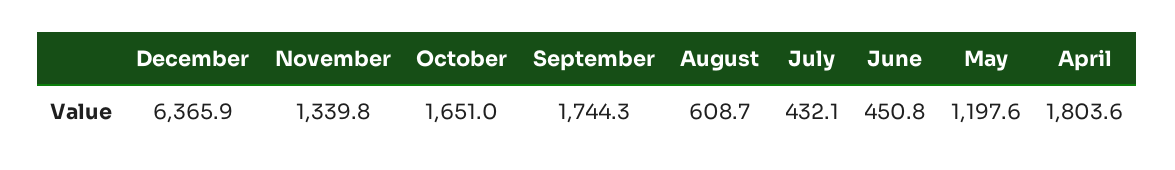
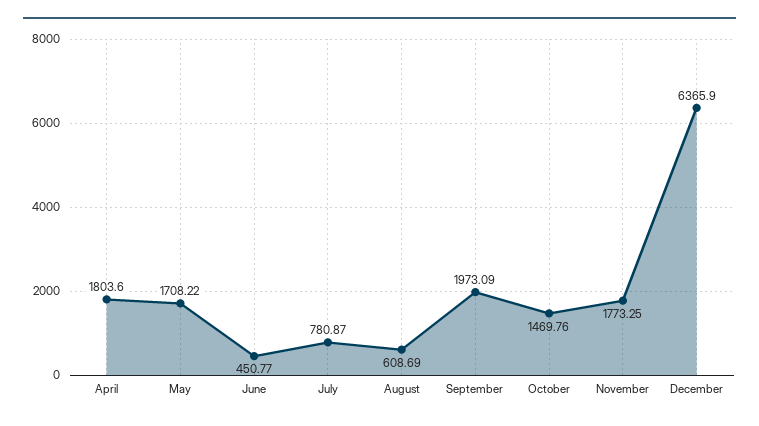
  {
    "December": 6365.9,
-   "November": 1339.8,
+   "November": 1773.25,
-   "October": 1651,
+   "October": 1469.76,
-   "September": 1744.3,
+   "September": 1973.09,
    "August": 608.69,
-   "July": 432.1,
+   "July": 780.87,
    "June": 450.77,
-   "May": 1197.6,
+   "May": 1708.22,
    "April": 1803.6
  }

